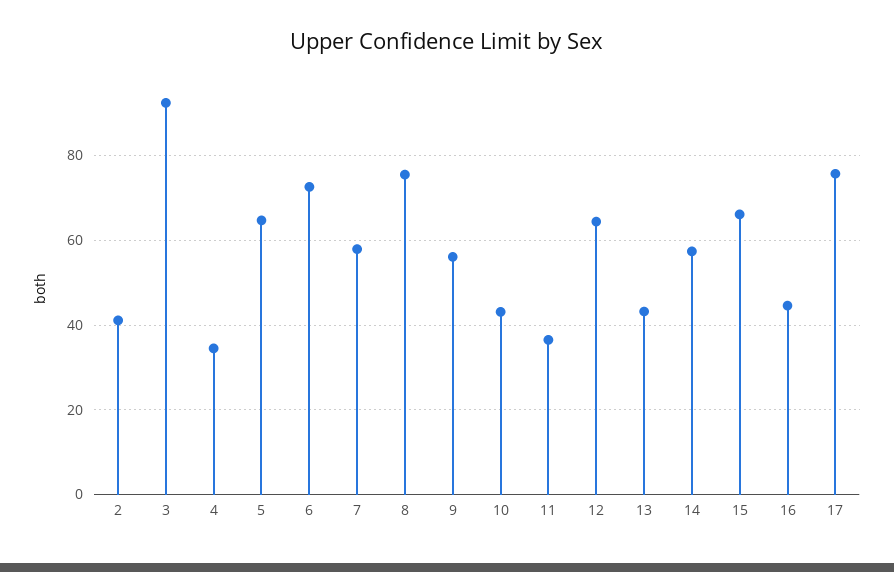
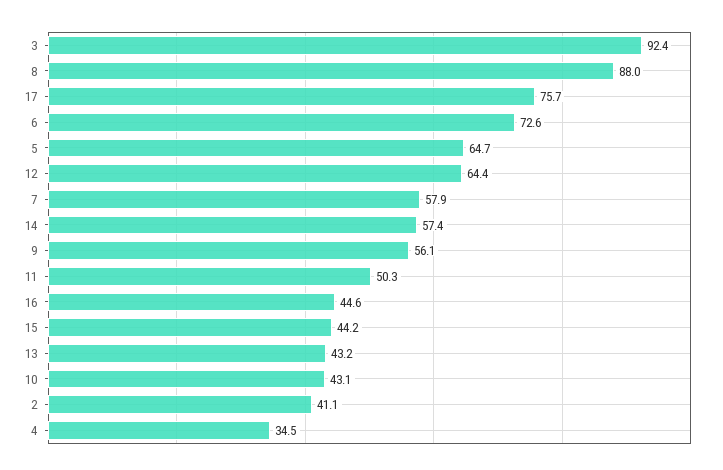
  {
    "2": 41.1,
    "3": 92.4,
    "4": 34.5,
    "5": 64.7,
    "6": 72.6,
    "7": 57.9,
-   "8": 76,
+   "8": 88,
    "9": 56.1,
    "10": 43.1,
-   "11": 36,
+   "11": 50.3,
    "12": 64.4,
    "13": 43.2,
    "14": 57.4,
-   "15": 66,
+   "15": 44.2,
    "16": 44.6,
    "17": 75.7
  }

